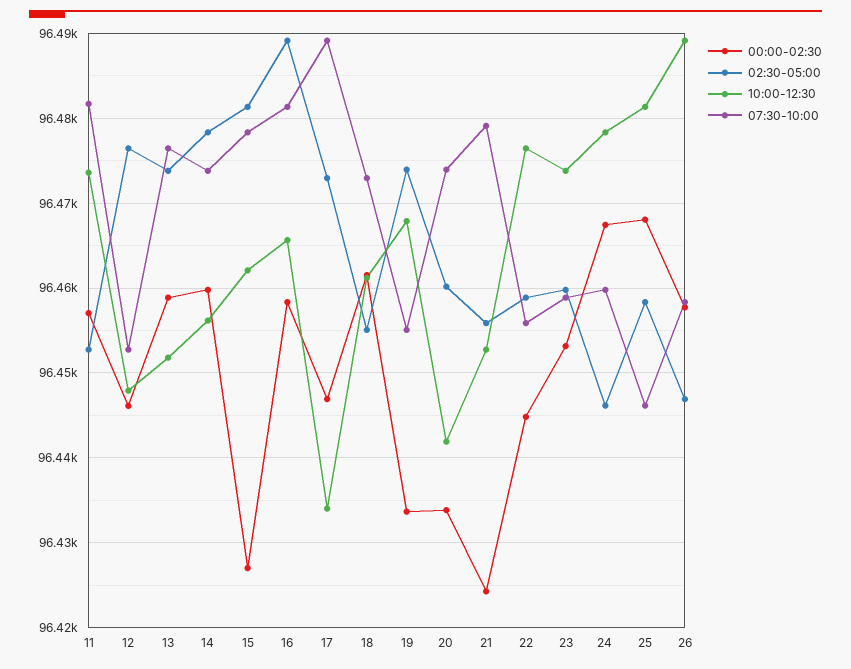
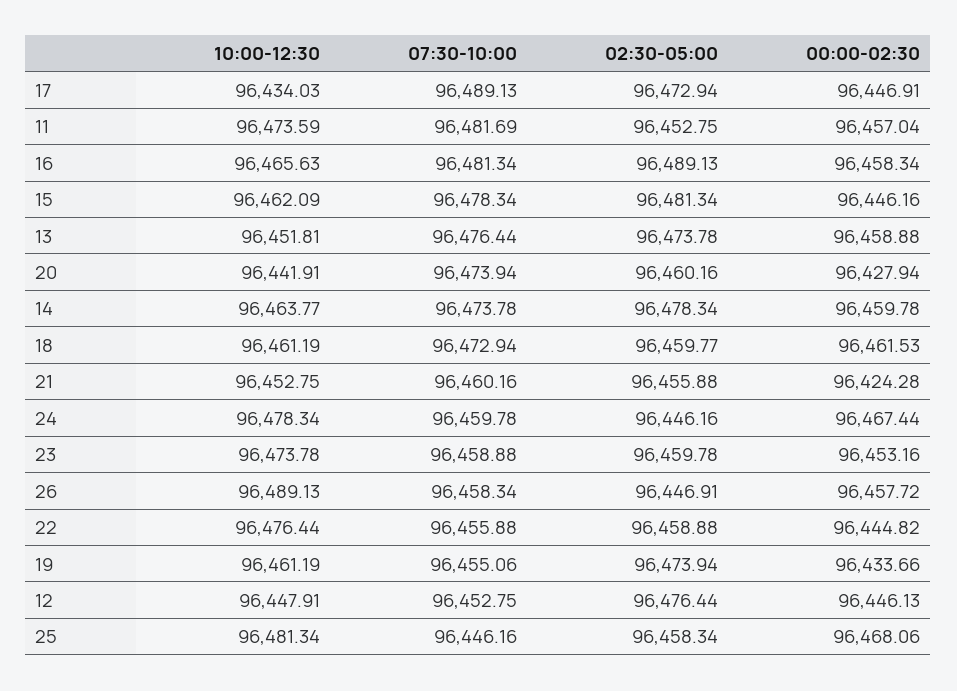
  {
    "00:00-02:30": {
      "11": 96457.04,
      "12": 96446.13,
      "13": 96458.88,
      "14": 96459.78,
-     "15": 96427,
+     "15": 96446.16,
      "16": 96458.34,
      "17": 96446.91,
      "18": 96461.53,
      "19": 96433.66,
-     "20": 96434,
+     "20": 96427.94,
      "21": 96424.28,
      "22": 96444.82,
      "23": 96453.16,
      "24": 96467.44,
      "25": 96468.06,
      "26": 96457.72
    },
    "02:30-05:00": {
      "11": 96452.75,
      "12": 96476.44,
      "13": 96473.78,
      "14": 96478.34,
      "15": 96481.34,
      "16": 96489.13,
      "17": 96472.94,
-     "18": 96455,
+     "18": 96459.77,
      "19": 96473.94,
      "20": 96460.16,
      "21": 96455.88,
      "22": 96458.88,
      "23": 96459.78,
      "24": 96446.16,
      "25": 96458.34,
      "26": 96446.91
    },
    "10:00-12:30": {
      "11": 96473.59,
      "12": 96447.91,
      "13": 96451.81,
-     "14": 96456,
+     "14": 96463.77,
      "15": 96462.09,
      "16": 96465.63,
      "17": 96434.03,
      "18": 96461.19,
-     "19": 96468,
+     "19": 96461.19,
      "20": 96441.91,
      "21": 96452.75,
      "22": 96476.44,
      "23": 96473.78,
      "24": 96478.34,
      "25": 96481.34,
      "26": 96489.13
    },
    "07:30-10:00": {
      "11": 96481.69,
      "12": 96452.75,
      "13": 96476.44,
      "14": 96473.78,
      "15": 96478.34,
      "16": 96481.34,
      "17": 96489.13,
      "18": 96472.94,
      "19": 96455.06,
      "20": 96473.94,
-     "21": 96479,
+     "21": 96460.16,
      "22": 96455.88,
      "23": 96458.88,
      "24": 96459.78,
      "25": 96446.16,
      "26": 96458.34
    }
  }

